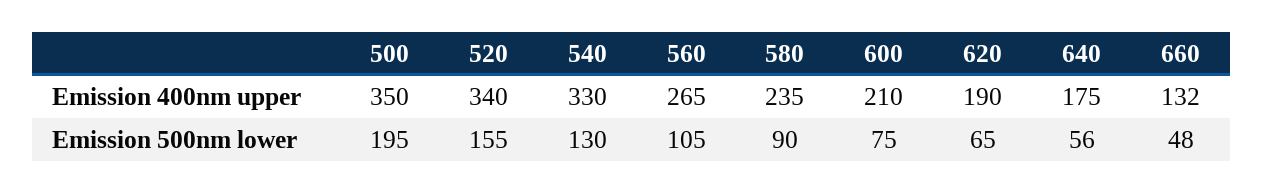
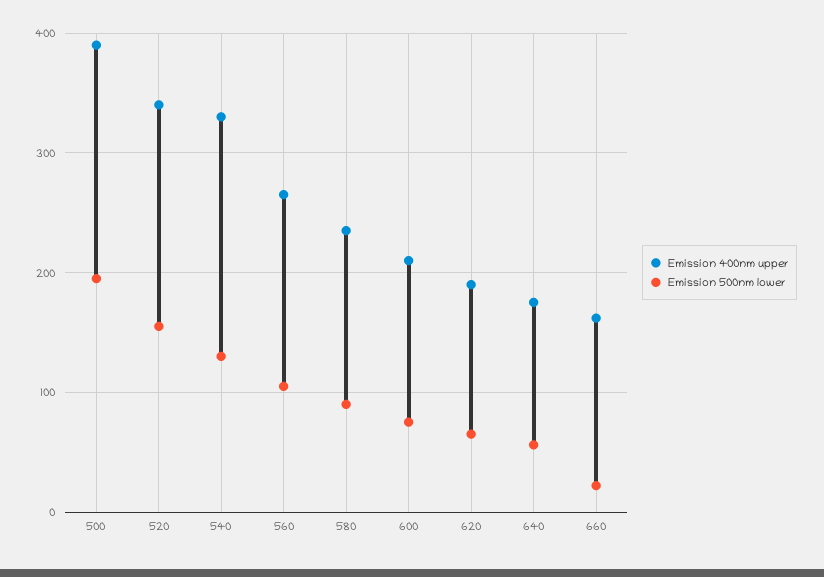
  {
    "Emission 400nm upper": {
-     "500": 350,
+     "500": 390,
      "520": 340,
      "540": 330,
      "560": 265,
      "580": 235,
      "600": 210,
      "620": 190,
      "640": 175,
-     "660": 132
+     "660": 160
    },
    "Emission 500nm lower": {
      "500": 195,
      "520": 155,
      "540": 130,
      "560": 105,
      "580": 90,
      "600": 75,
      "620": 65,
      "640": 56,
-     "660": 48
+     "660": 20
    }
  }

